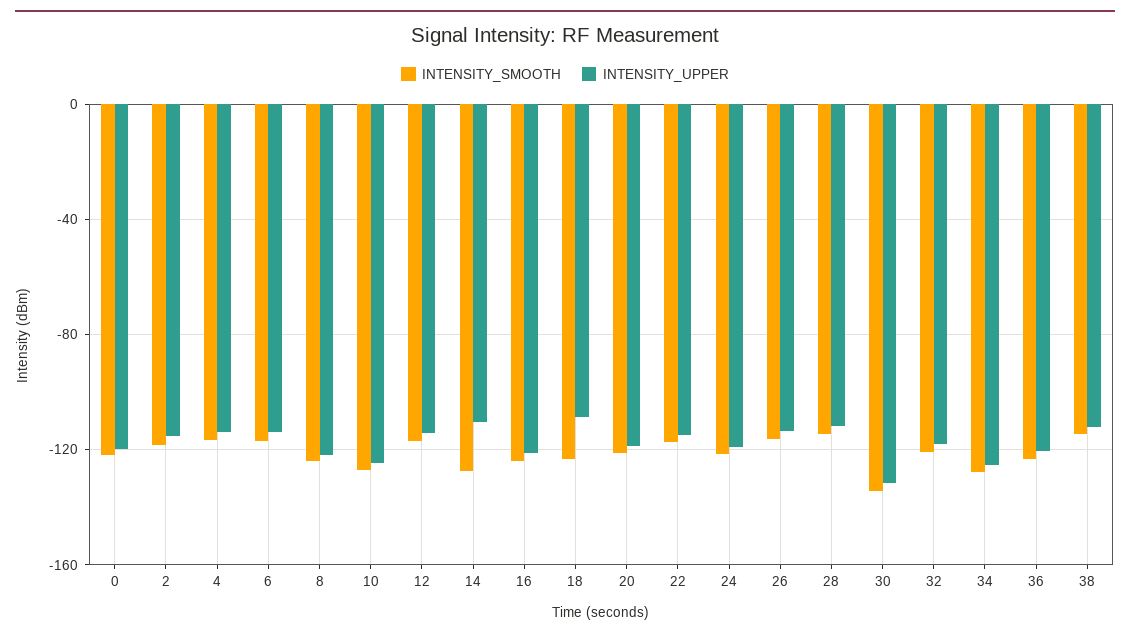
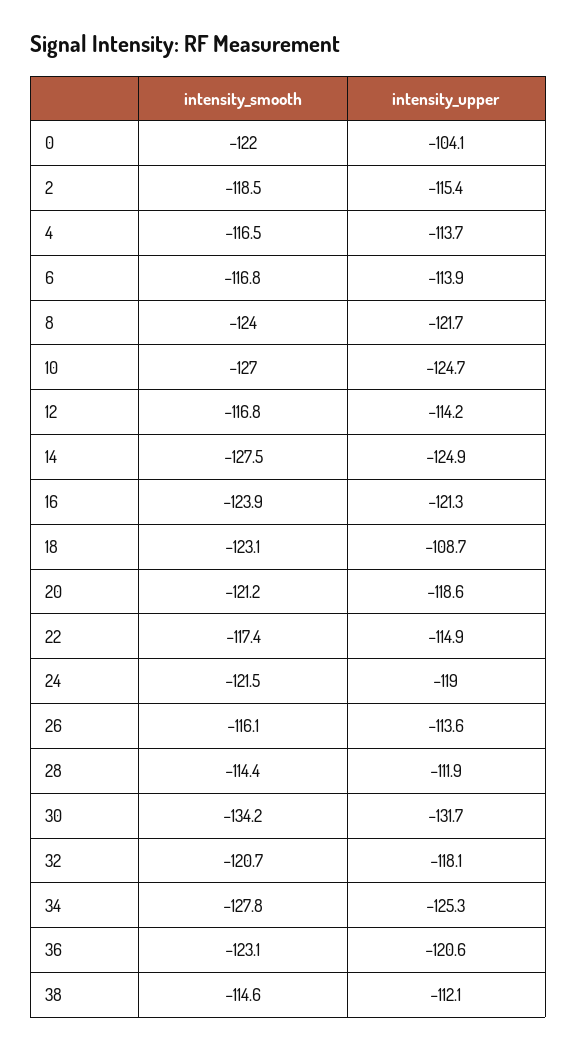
  {
    "INTENSITY_SMOOTH": {
      "0": -122,
      "2": -118.5,
      "4": -116.5,
      "6": -116.8,
      "8": -124,
      "10": -127,
      "12": -116.8,
      "14": -127.5,
      "16": -123.9,
      "18": -123.1,
      "20": -121.2,
      "22": -117.4,
      "24": -121.5,
      "26": -116.1,
      "28": -114.4,
      "30": -134.2,
      "32": -120.7,
      "34": -127.8,
      "36": -123.1,
      "38": -114.6
    },
    "INTENSITY_UPPER": {
-     "0": -120,
+     "0": -104.1,
      "2": -115.4,
      "4": -113.7,
      "6": -113.9,
      "8": -121.7,
      "10": -124.7,
      "12": -114.2,
-     "14": -110,
+     "14": -124.9,
      "16": -121.3,
      "18": -108.7,
      "20": -118.6,
      "22": -114.9,
      "24": -119,
      "26": -113.6,
      "28": -111.9,
      "30": -131.7,
      "32": -118.1,
      "34": -125.3,
      "36": -120.6,
      "38": -112.1
    }
  }

